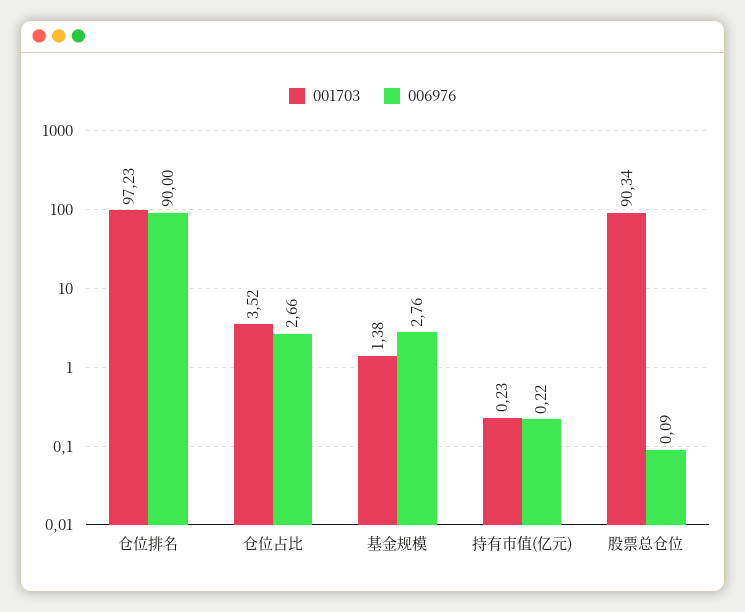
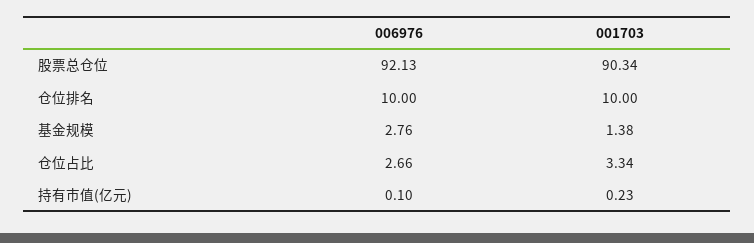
  {
    "001703": {
-     "仓位排名": 97.23,
+     "仓位排名": 10,
-     "仓位占比": 3.52,
+     "仓位占比": 3.34,
      "基金规模": 1.38,
      "持有市值(亿元)": 0.23,
      "股票总仓位": 90.34
    },
    "006976": {
-     "仓位排名": 90,
+     "仓位排名": 10,
      "仓位占比": 2.66,
      "基金规模": 2.76,
-     "持有市值(亿元)": 0.22,
+     "持有市值(亿元)": 0.1,
-     "股票总仓位": 0.09
+     "股票总仓位": 92.13
    }
  }

